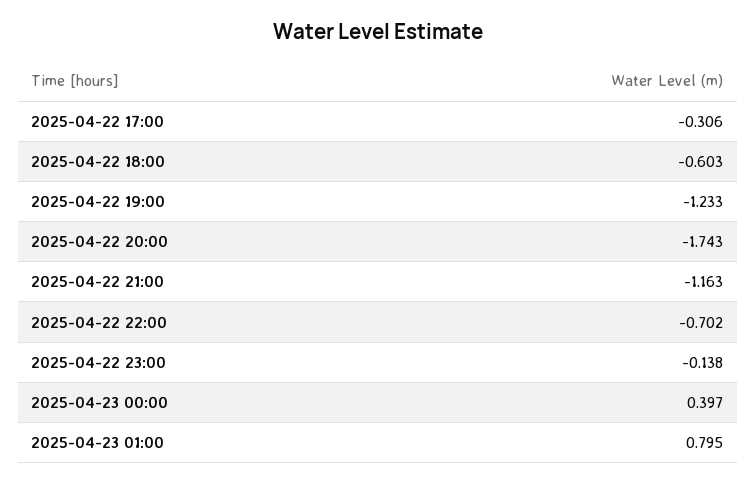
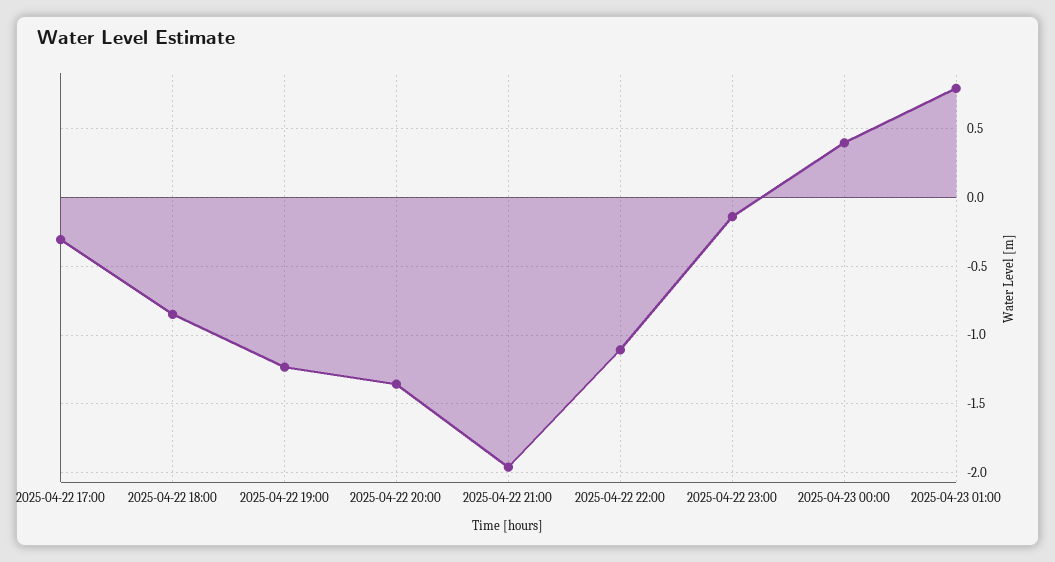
  {
    "2025-04-22 17:00": -0.306,
-   "2025-04-22 18:00": -0.603,
+   "2025-04-22 18:00": -0.85,
    "2025-04-22 19:00": -1.233,
-   "2025-04-22 20:00": -1.743,
+   "2025-04-22 20:00": -1.35,
-   "2025-04-22 21:00": -1.163,
+   "2025-04-22 21:00": -1.95,
-   "2025-04-22 22:00": -0.702,
+   "2025-04-22 22:00": -1.1,
    "2025-04-22 23:00": -0.138,
    "2025-04-23 00:00": 0.397,
    "2025-04-23 01:00": 0.795
  }

